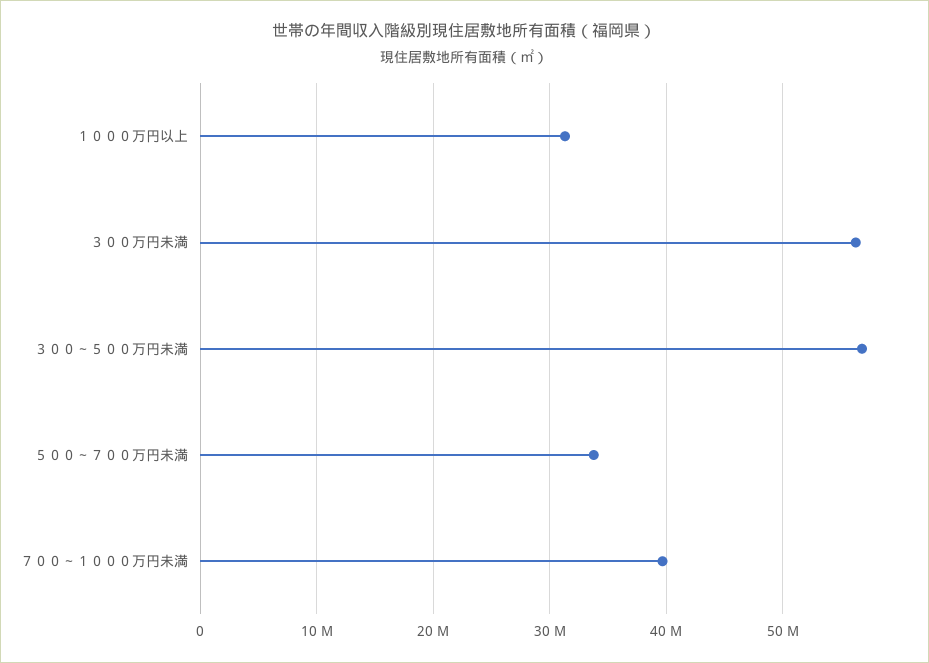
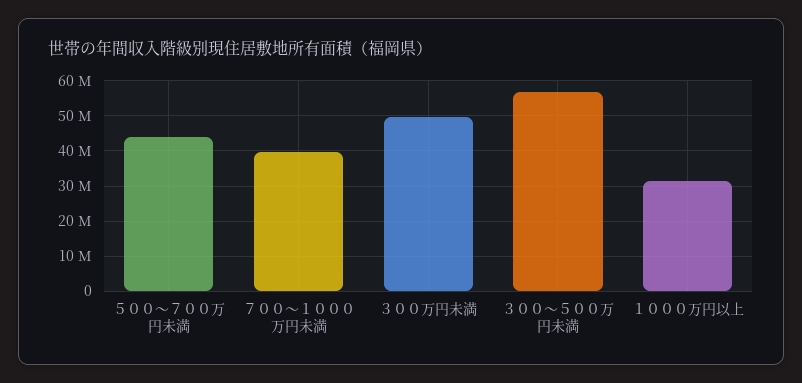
  {
    "１０００万円以上": 31000000,
-   "３００万円未満": 56000000,
+   "３００万円未満": 50000000,
    "３００～５００万円未満": 57000000,
-   "５００～７００万円未満": 34000000,
+   "５００～７００万円未満": 44000000,
    "７００～１０００万円未満": 40000000
  }

